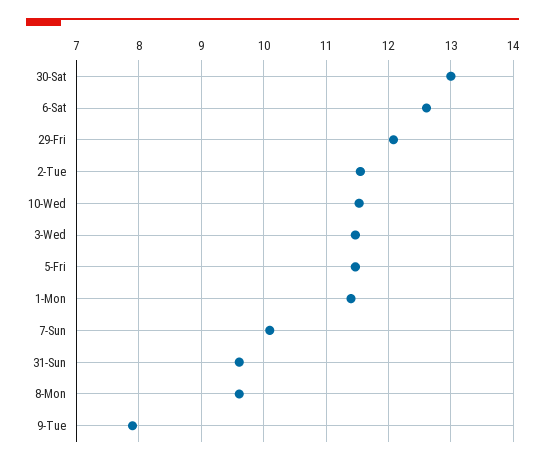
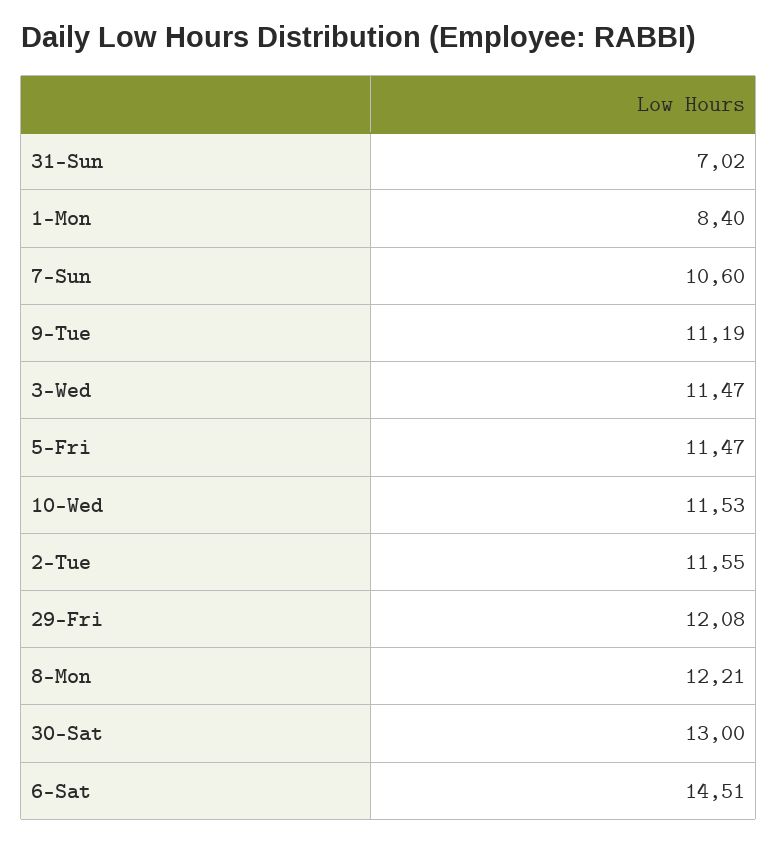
  {
    "30-Sat": 13,
-   "6-Sat": 12.6,
+   "6-Sat": 14.51,
    "29-Fri": 12.08,
    "2-Tue": 11.55,
    "10-Wed": 11.53,
    "3-Wed": 11.47,
    "5-Fri": 11.47,
-   "1-Mon": 11.4,
+   "1-Mon": 8.4,
-   "7-Sun": 10.1,
+   "7-Sun": 10.6,
-   "31-Sun": 9.6,
+   "31-Sun": 7.02,
-   "8-Mon": 9.6,
+   "8-Mon": 12.21,
-   "9-Tue": 7.9
+   "9-Tue": 11.19
  }

